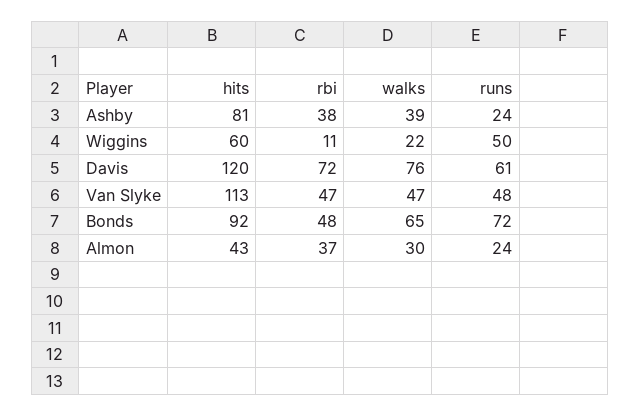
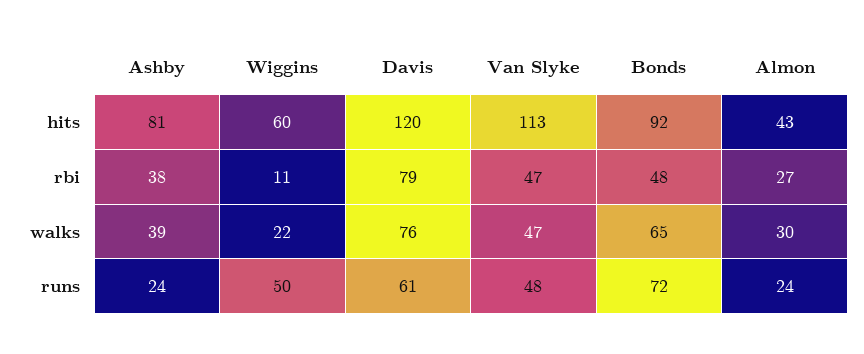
  {
    "hits": {
      "Ashby": 81,
      "Wiggins": 60,
      "Davis": 120,
      "Van Slyke": 113,
      "Bonds": 92,
      "Almon": 43
    },
    "rbi": {
      "Ashby": 38,
      "Wiggins": 11,
-     "Davis": 72,
+     "Davis": 79,
      "Van Slyke": 47,
      "Bonds": 48,
-     "Almon": 37
+     "Almon": 27
    },
    "walks": {
      "Ashby": 39,
      "Wiggins": 22,
      "Davis": 76,
      "Van Slyke": 47,
      "Bonds": 65,
      "Almon": 30
    },
    "runs": {
      "Ashby": 24,
      "Wiggins": 50,
      "Davis": 61,
      "Van Slyke": 48,
      "Bonds": 72,
      "Almon": 24
    }
  }

